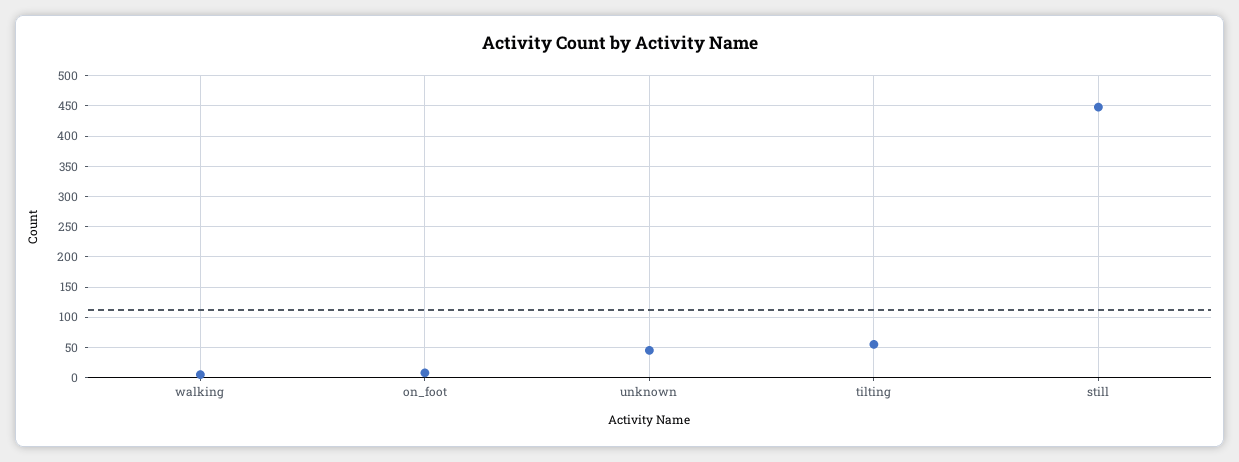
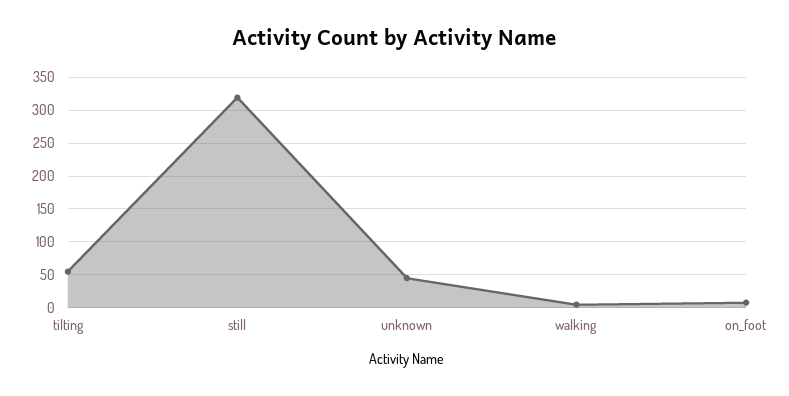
  {
    "walking": 10,
    "on_foot": 10,
    "unknown": 50,
    "tilting": 60,
-   "still": 450
+   "still": 320
  }

